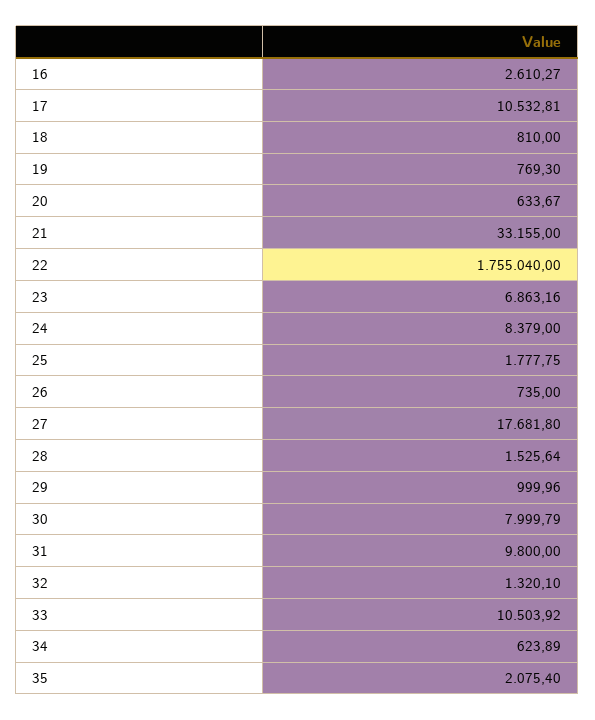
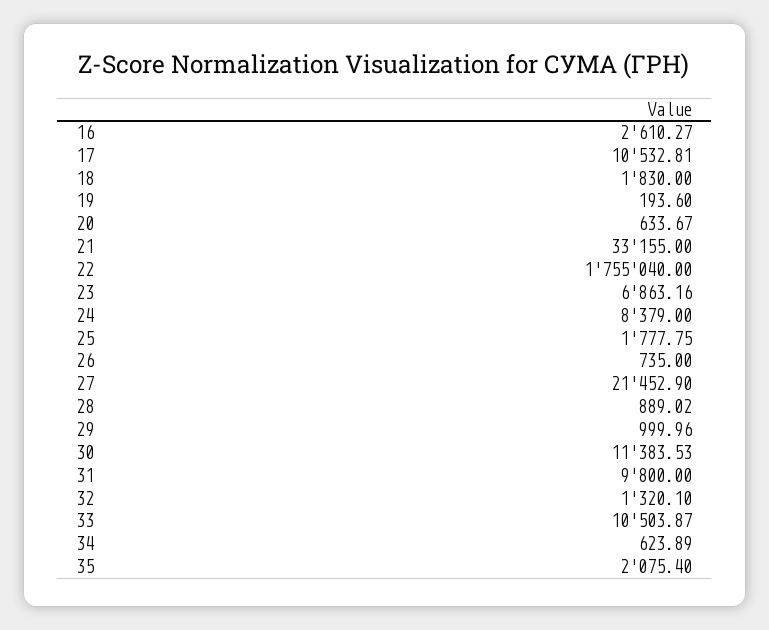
  {
    "16": 2610.27,
    "17": 10532.81,
-   "18": 810,
+   "18": 1830,
-   "19": 769.3,
+   "19": 193.6,
    "20": 633.67,
    "21": 33155,
    "22": 1755040,
    "23": 6863.16,
    "24": 8379,
    "25": 1777.75,
    "26": 735,
-   "27": 17681.8,
+   "27": 21452.9,
-   "28": 1525.64,
+   "28": 889.02,
    "29": 999.96,
-   "30": 7999.79,
+   "30": 11383.53,
    "31": 9800,
    "32": 1320.1,
-   "33": 10503.92,
+   "33": 10503.87,
    "34": 623.89,
    "35": 2075.4
  }

